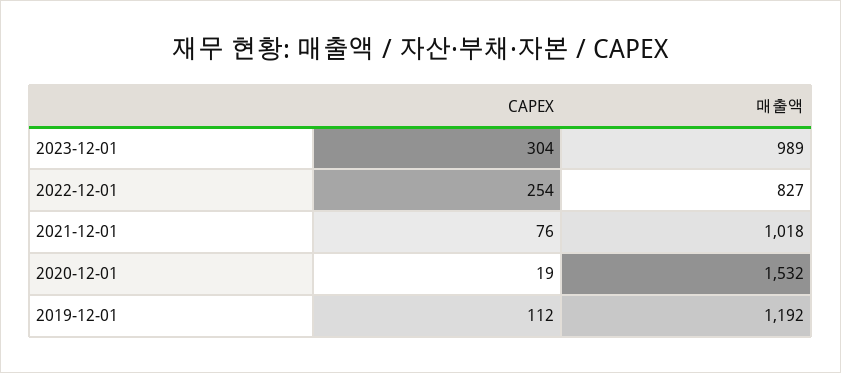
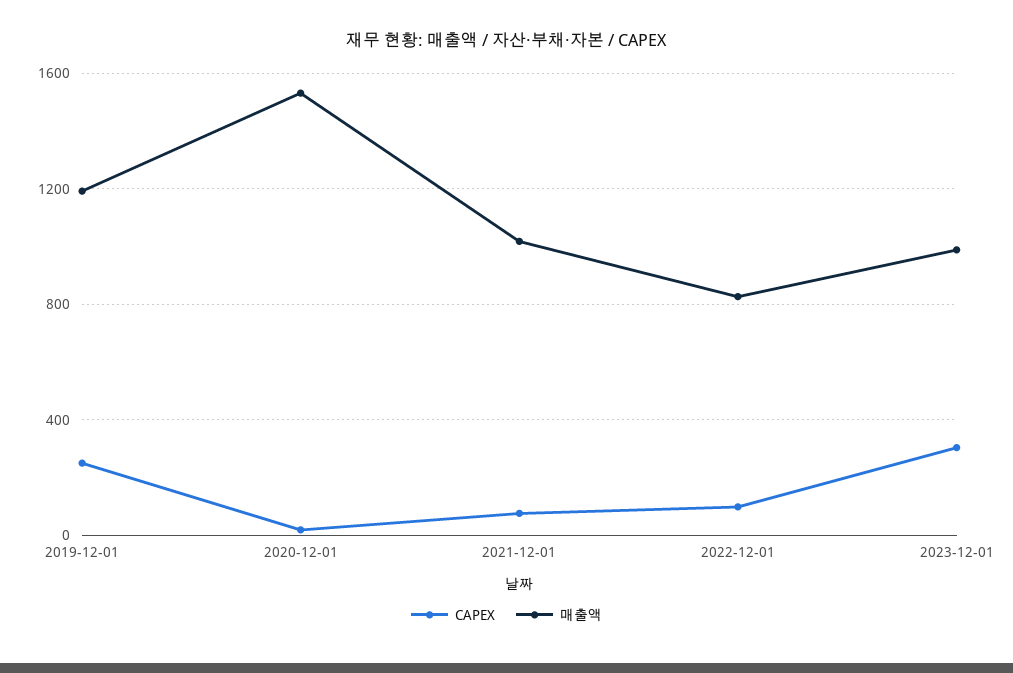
  {
    "CAPEX": {
      "2023-12-01": 304,
-     "2022-12-01": 254,
+     "2022-12-01": 100,
      "2021-12-01": 76,
      "2020-12-01": 19,
-     "2019-12-01": 112
+     "2019-12-01": 250
    },
    "매출액": {
      "2023-12-01": 989,
      "2022-12-01": 827,
      "2021-12-01": 1018,
      "2020-12-01": 1532,
      "2019-12-01": 1192
    }
  }

